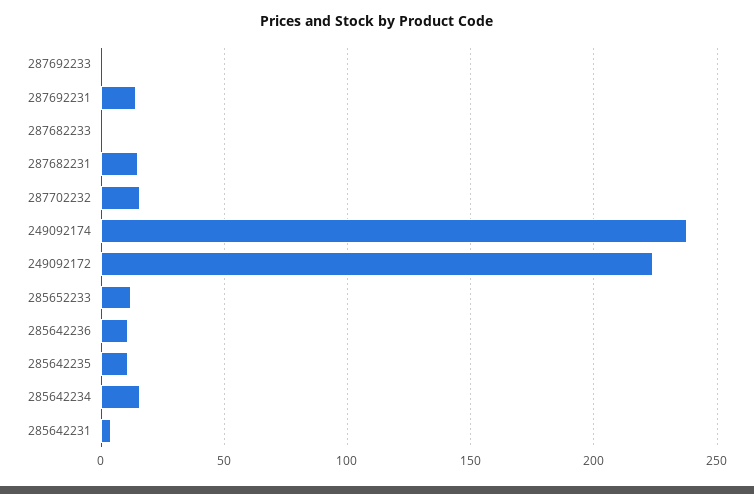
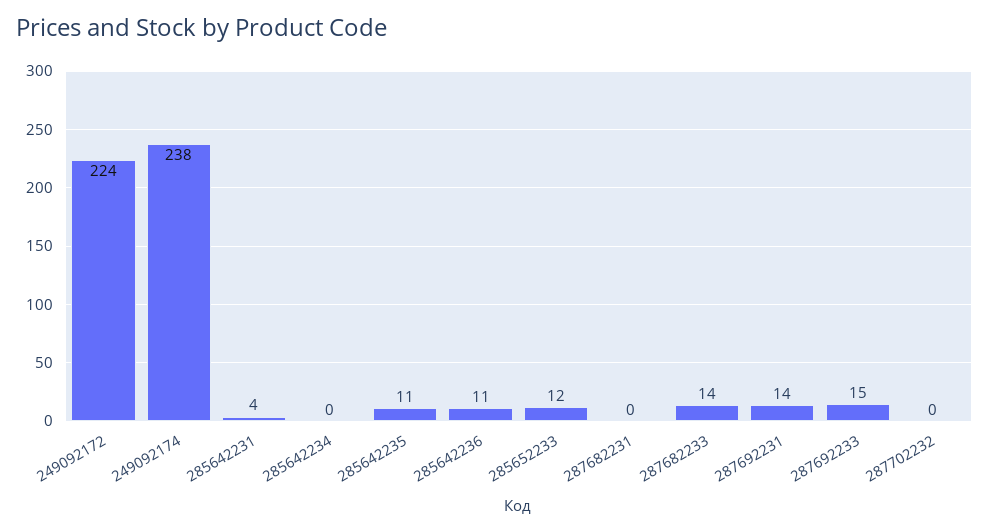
  {
-   "287692233": 0,
+   "287692233": 15,
    "287692231": 14,
-   "287682233": 0,
+   "287682233": 14,
-   "287682231": 15,
+   "287682231": 0,
-   "287702232": 15,
+   "287702232": 0,
    "249092174": 238,
    "249092172": 224,
    "285652233": 12,
    "285642236": 11,
    "285642235": 11,
-   "285642234": 15,
+   "285642234": 0,
    "285642231": 4
  }

